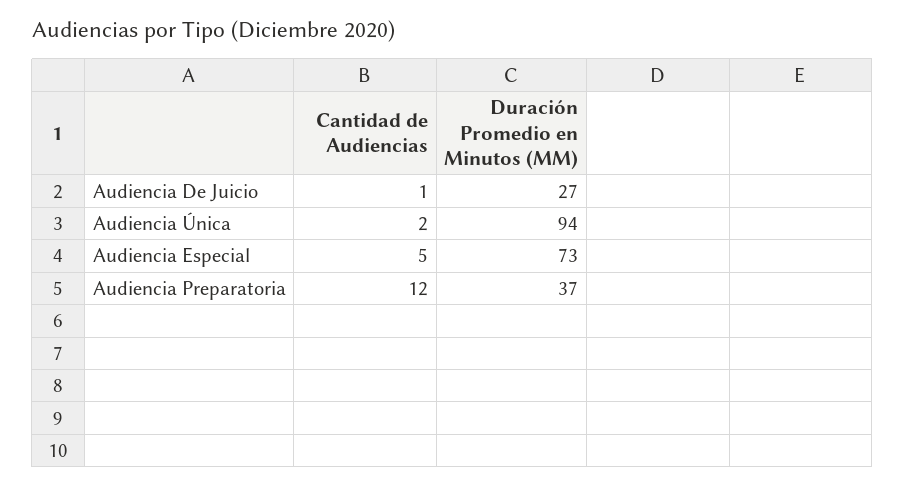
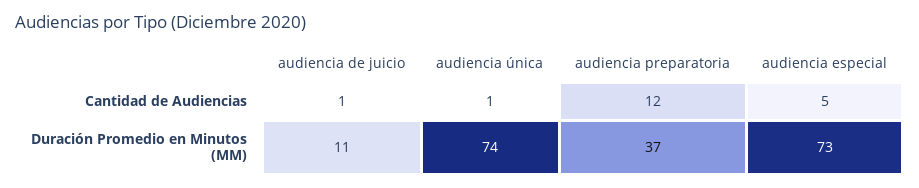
  {
    "Cantidad de Audiencias": {
      "Audiencia De Juicio": 1,
-     "Audiencia Única": 2,
+     "Audiencia Única": 1,
      "Audiencia Especial": 5,
      "Audiencia Preparatoria": 12
    },
    "Duración Promedio en Minutos (MM)": {
-     "Audiencia De Juicio": 27,
+     "Audiencia De Juicio": 11,
-     "Audiencia Única": 94,
+     "Audiencia Única": 74,
      "Audiencia Especial": 73,
      "Audiencia Preparatoria": 37
    }
  }

